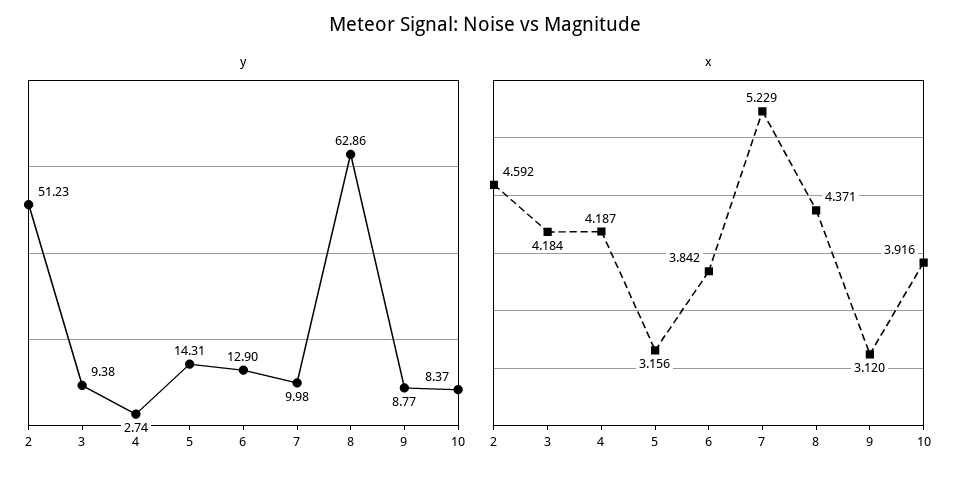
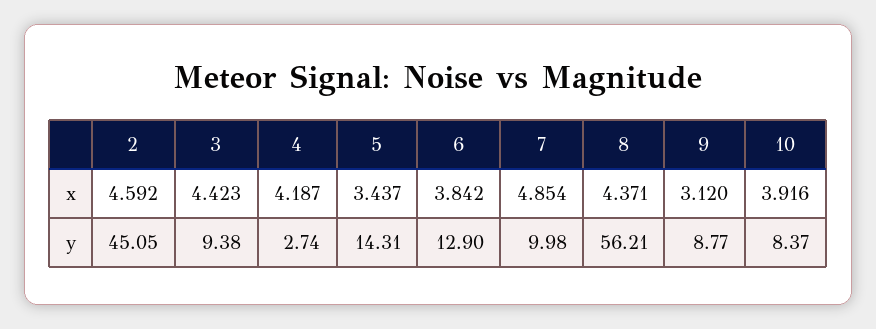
  {
    "y": {
-     "2": 51.23,
+     "2": 45.05,
      "3": 9.38,
      "4": 2.74,
      "5": 14.31,
      "6": 12.9,
      "7": 9.98,
-     "8": 62.86,
+     "8": 56.21,
      "9": 8.77,
      "10": 8.37
    },
    "x": {
      "2": 4.592,
-     "3": 4.184,
+     "3": 4.423,
      "4": 4.187,
-     "5": 3.156,
+     "5": 3.437,
      "6": 3.842,
-     "7": 5.229,
+     "7": 4.854,
      "8": 4.371,
      "9": 3.12,
      "10": 3.916
    }
  }

